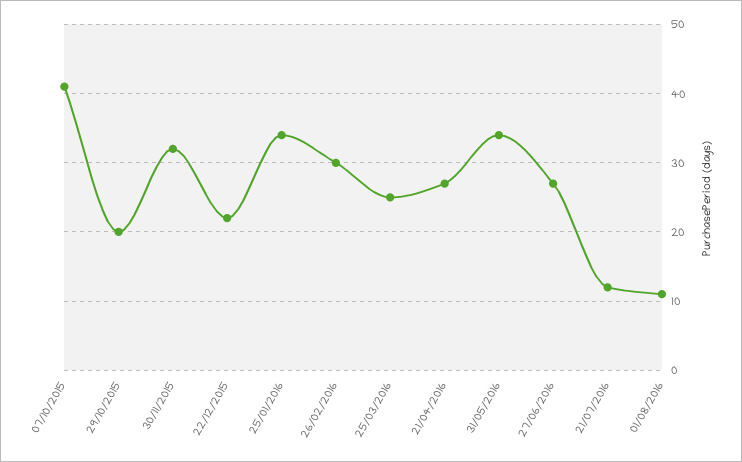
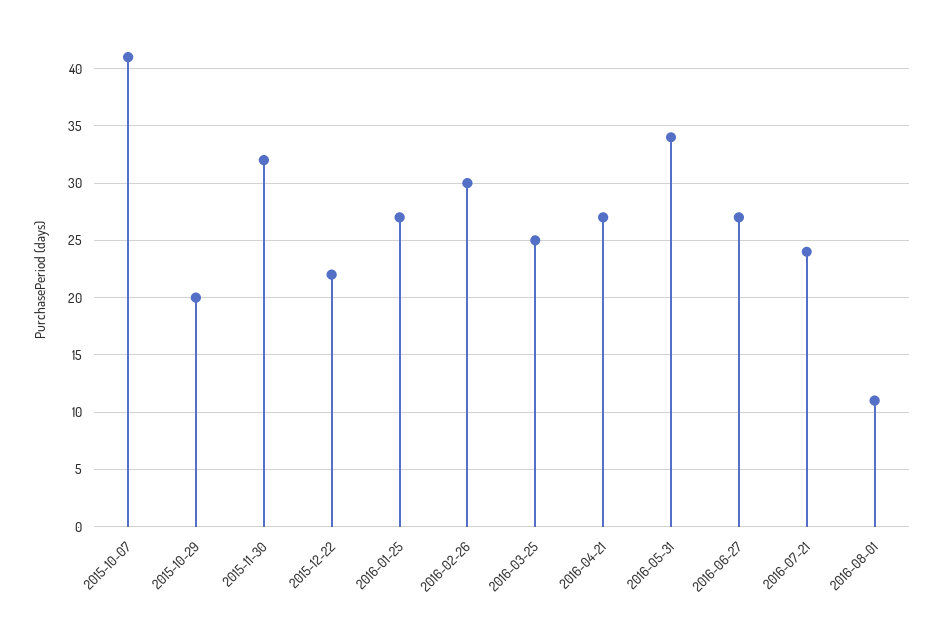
  {
    "07/10/2015": 41,
    "29/10/2015": 20,
    "30/11/2015": 32,
    "22/12/2015": 22,
-   "25/01/2016": 34,
+   "25/01/2016": 27,
    "26/02/2016": 30,
    "25/03/2016": 25,
    "21/04/2016": 27,
    "31/05/2016": 34,
    "27/06/2016": 27,
-   "21/07/2016": 12,
+   "21/07/2016": 24,
    "01/08/2016": 11
  }

